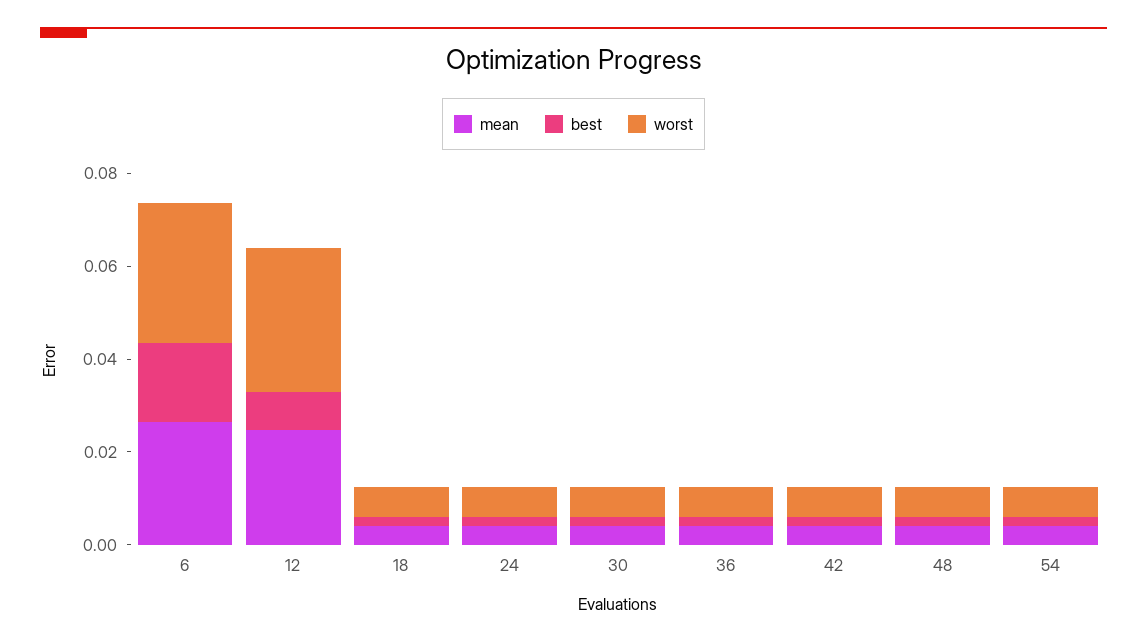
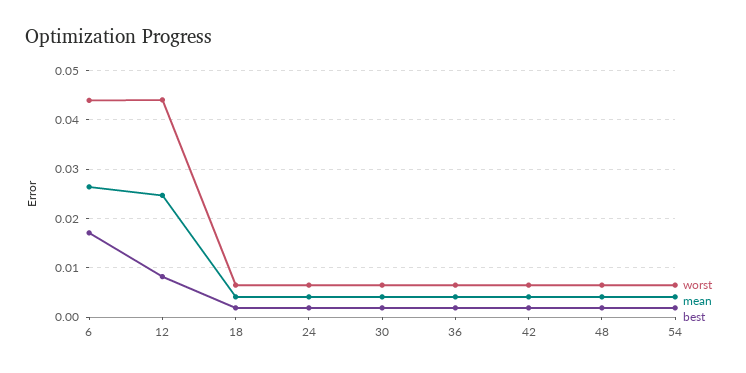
  {
    "mean": {
      "6": 0.026,
      "12": 0.024,
      "18": 0.004,
      "24": 0.004,
      "30": 0.004,
      "36": 0.004,
      "42": 0.004,
      "48": 0.004,
      "54": 0.004
    },
    "best": {
      "6": 0.018,
      "12": 0.008,
      "18": 0.002,
      "24": 0.002,
      "30": 0.002,
      "36": 0.002,
      "42": 0.002,
      "48": 0.002,
      "54": 0.002
    },
    "worst": {
-     "6": 0.03,
+     "6": 0.044,
-     "12": 0.03,
+     "12": 0.044,
      "18": 0.006,
      "24": 0.006,
      "30": 0.006,
      "36": 0.006,
      "42": 0.006,
      "48": 0.006,
      "54": 0.006
    }
  }

